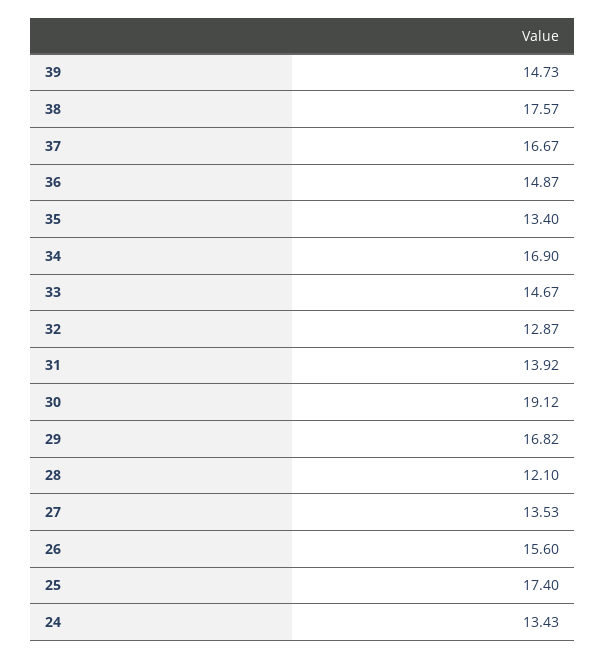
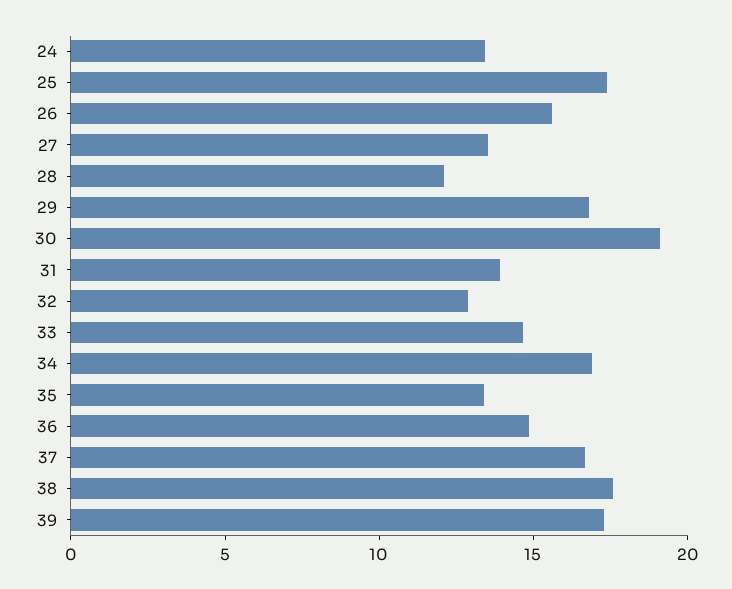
  {
-   "39": 14.73,
+   "39": 17,
    "38": 17.57,
    "37": 16.67,
    "36": 14.87,
    "35": 13.4,
    "34": 16.9,
    "33": 14.67,
    "32": 12.87,
    "31": 13.92,
    "30": 19.12,
    "29": 16.82,
    "28": 12.1,
    "27": 13.53,
    "26": 15.6,
    "25": 17.4,
    "24": 13.43
  }

